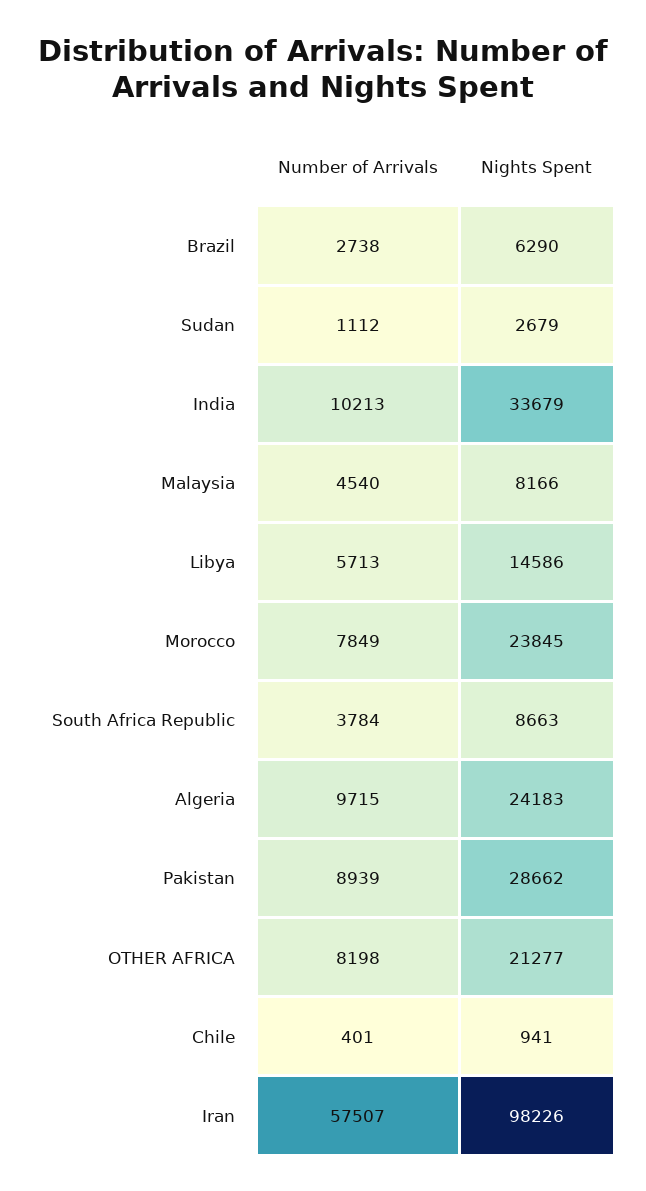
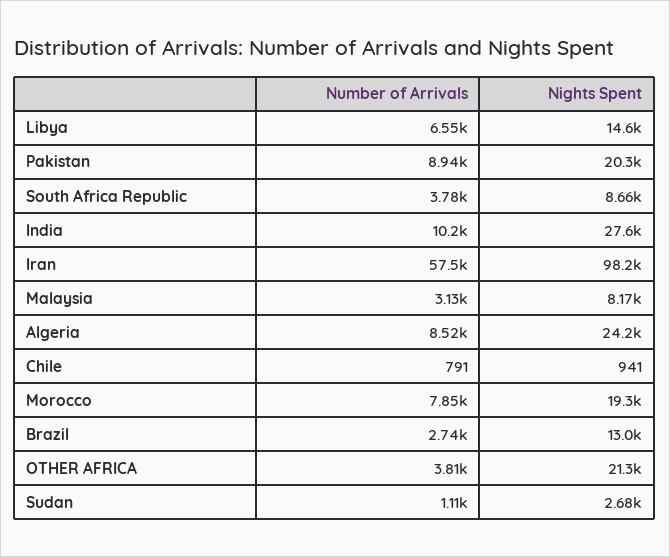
  {
    "Number of Arrivals": {
      "Brazil": 2738,
      "Sudan": 1112,
      "India": 10213,
-     "Malaysia": 4540,
+     "Malaysia": 3130,
-     "Libya": 5713,
+     "Libya": 6550,
      "Morocco": 7849,
      "South Africa Republic": 3784,
-     "Algeria": 9715,
+     "Algeria": 8520,
      "Pakistan": 8939,
-     "OTHER AFRICA": 8198,
+     "OTHER AFRICA": 3810,
-     "Chile": 401,
+     "Chile": 791,
      "Iran": 57507
    },
    "Nights Spent": {
-     "Brazil": 6290,
+     "Brazil": 13000,
      "Sudan": 2679,
-     "India": 33679,
+     "India": 27600,
      "Malaysia": 8166,
      "Libya": 14586,
-     "Morocco": 23845,
+     "Morocco": 19300,
      "South Africa Republic": 8663,
      "Algeria": 24183,
-     "Pakistan": 28662,
+     "Pakistan": 20300,
      "OTHER AFRICA": 21277,
      "Chile": 941,
      "Iran": 98226
    }
  }

